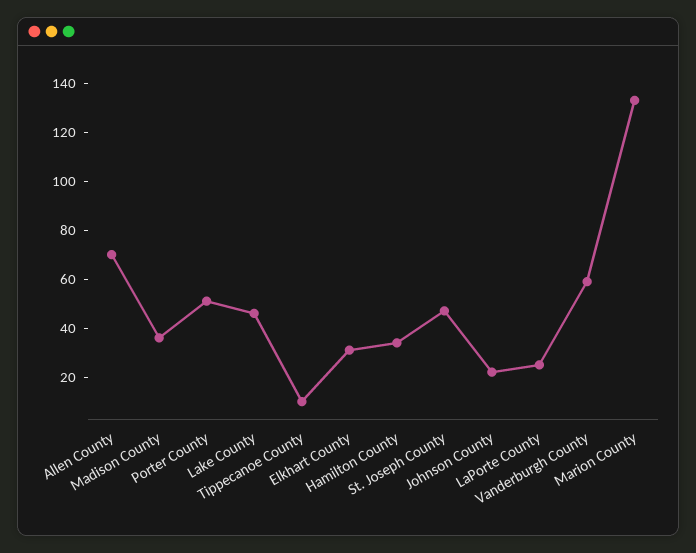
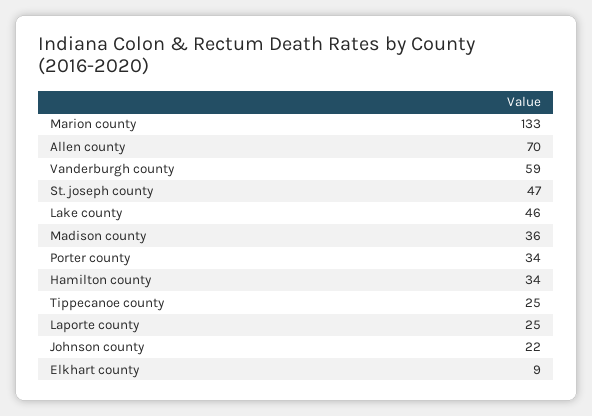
  {
    "Allen County": 70,
    "Madison County": 36,
-   "Porter County": 50,
+   "Porter County": 34,
    "Lake County": 46,
-   "Tippecanoe County": 10,
+   "Tippecanoe County": 25,
-   "Elkhart County": 30,
+   "Elkhart County": 9,
    "Hamilton County": 34,
    "St. Joseph County": 47,
    "Johnson County": 22,
    "LaPorte County": 25,
    "Vanderburgh County": 59,
    "Marion County": 133
  }

